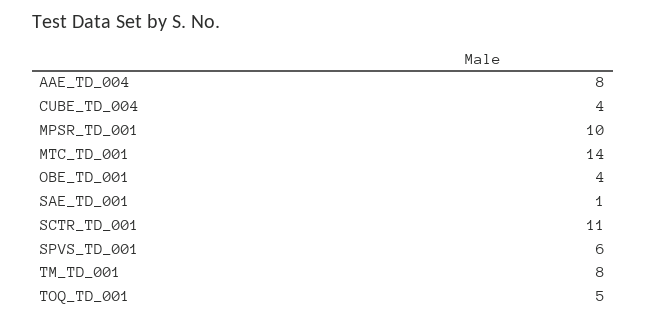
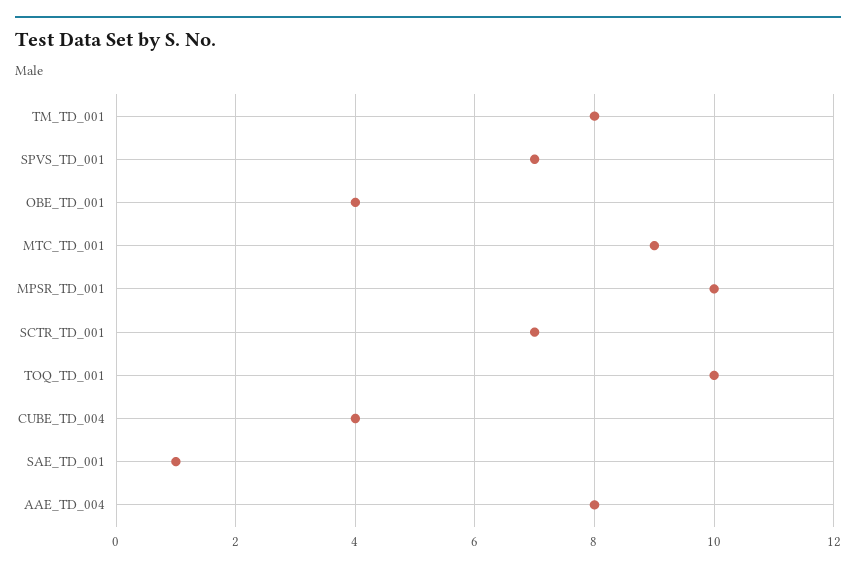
  {
    "AAE_TD_004": 8,
    "CUBE_TD_004": 4,
    "MPSR_TD_001": 10,
-   "MTC_TD_001": 14,
+   "MTC_TD_001": 9,
    "OBE_TD_001": 4,
    "SAE_TD_001": 1,
-   "SCTR_TD_001": 11,
+   "SCTR_TD_001": 7,
-   "SPVS_TD_001": 6,
+   "SPVS_TD_001": 7,
    "TM_TD_001": 8,
-   "TOQ_TD_001": 5
+   "TOQ_TD_001": 10
  }

